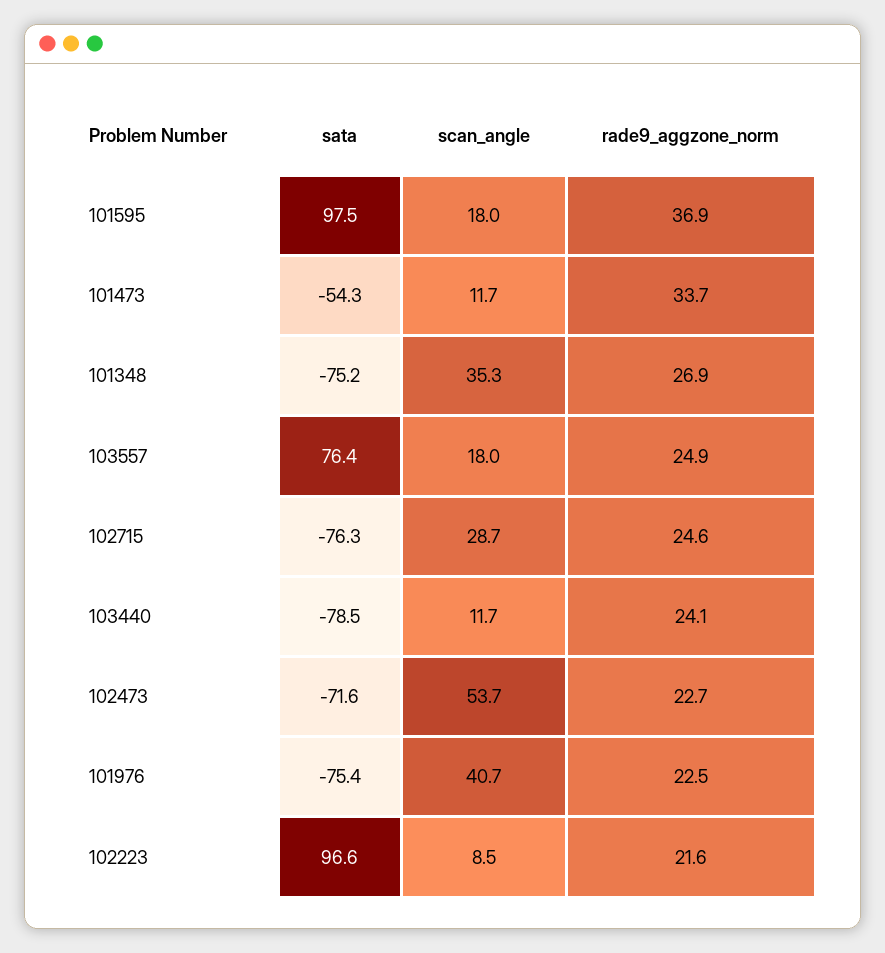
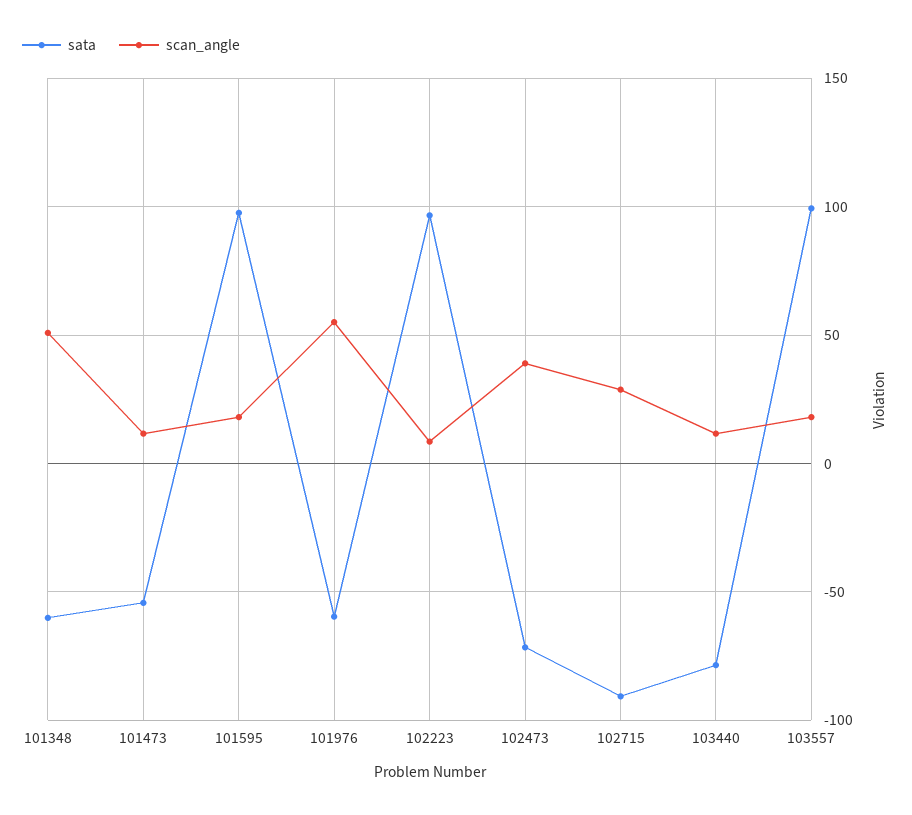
  {
    "sata": {
      "101595": 97.5,
      "101473": -54.3,
-     "101348": -75.2,
+     "101348": -60,
-     "103557": 76.4,
+     "103557": 100,
-     "102715": -76.3,
+     "102715": -90,
      "103440": -78.5,
      "102473": -71.6,
-     "101976": -75.4,
+     "101976": -60,
      "102223": 96.6
    },
    "scan_angle": {
      "101595": 18,
      "101473": 11.7,
-     "101348": 35.3,
+     "101348": 50,
      "103557": 18,
      "102715": 28.7,
      "103440": 11.7,
-     "102473": 53.7,
+     "102473": 40,
-     "101976": 40.7,
+     "101976": 55,
      "102223": 8.5
-   },
+   }
-   "rade9_aggzone_norm": {
-     "101595": 36.9,
-     "101473": 33.7,
-     "101348": 26.9,
-     "103557": 24.9,
-     "102715": 24.6,
-     "103440": 24.1,
-     "102473": 22.7,
-     "101976": 22.5,
-     "102223": 21.6
-   }
  }

